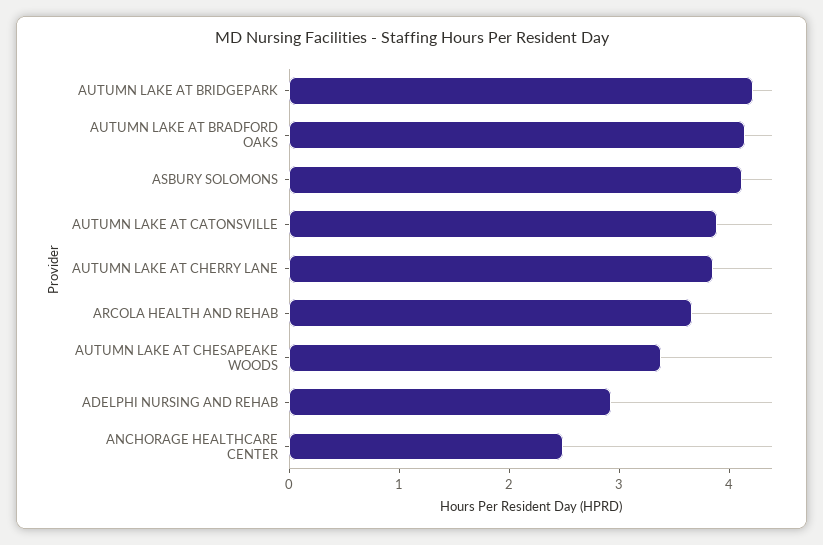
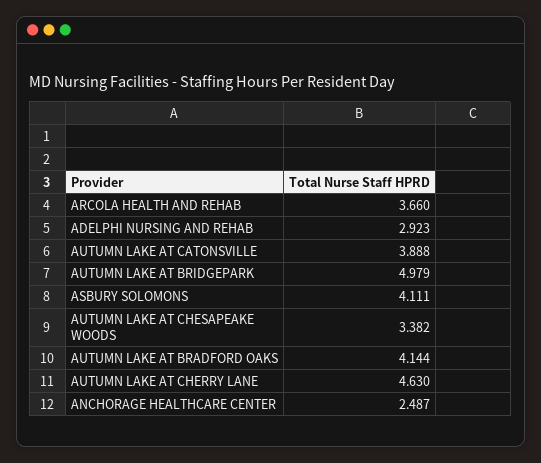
  {
-   "AUTUMN LAKE AT BRIDGEPARK": 4.2,
+   "AUTUMN LAKE AT BRIDGEPARK": 4.979,
    "AUTUMN LAKE AT BRADFORD OAKS": 4.144,
    "ASBURY SOLOMONS": 4.111,
    "AUTUMN LAKE AT CATONSVILLE": 3.888,
-   "AUTUMN LAKE AT CHERRY LANE": 3.8,
+   "AUTUMN LAKE AT CHERRY LANE": 4.63,
    "ARCOLA HEALTH AND REHAB": 3.66,
    "AUTUMN LAKE AT CHESAPEAKE WOODS": 3.382,
    "ADELPHI NURSING AND REHAB": 2.923,
    "ANCHORAGE HEALTHCARE CENTER": 2.487
  }

